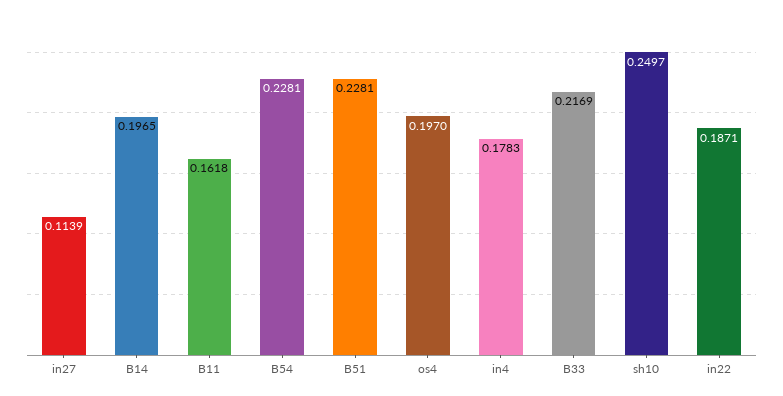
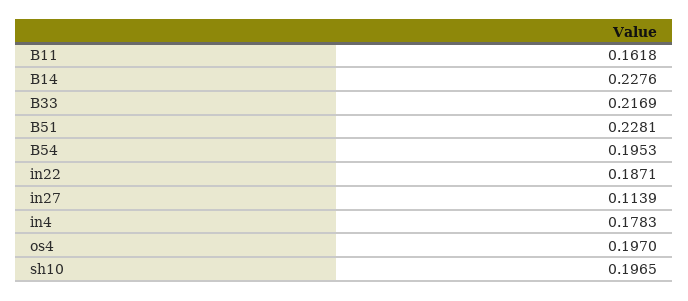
  {
    "in27": 0.1139,
-   "B14": 0.1965,
+   "B14": 0.2276,
    "B11": 0.1618,
-   "B54": 0.2281,
+   "B54": 0.1953,
    "B51": 0.2281,
    "os4": 0.197,
    "in4": 0.1783,
    "B33": 0.2169,
-   "sh10": 0.2497,
+   "sh10": 0.1965,
    "in22": 0.1871
  }

